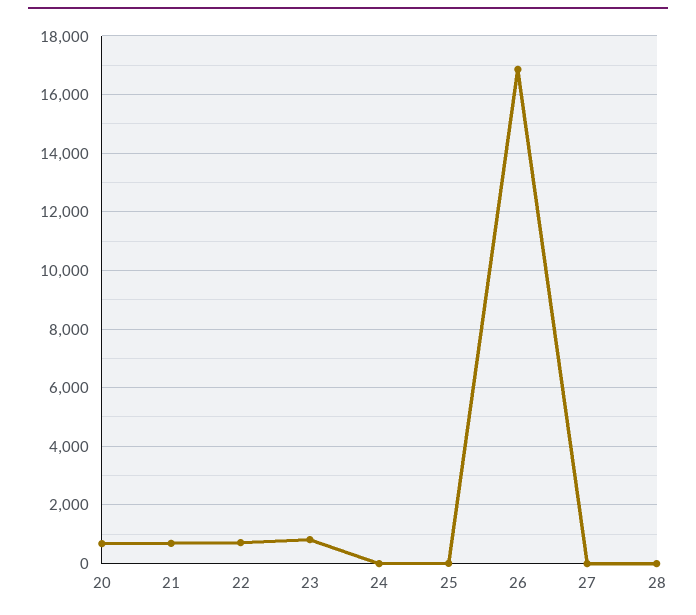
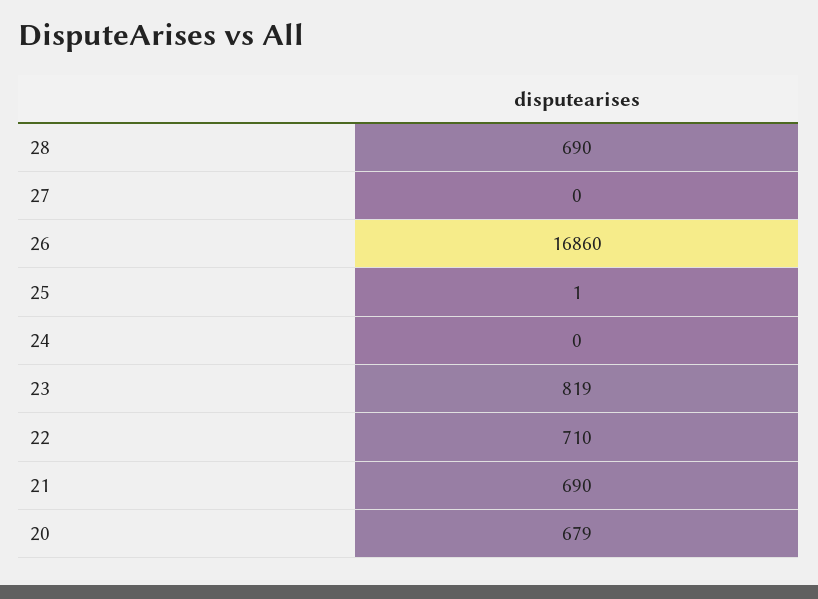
  {
    "20": 679,
    "21": 690,
    "22": 710,
    "23": 819,
    "24": 0,
    "25": 1,
    "26": 16860,
    "27": 0,
-   "28": 0
+   "28": 690
  }

